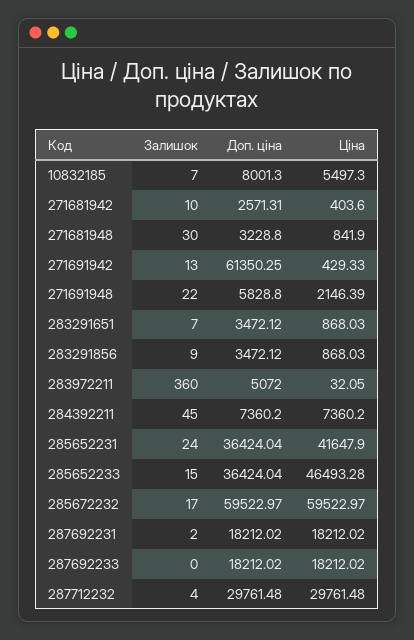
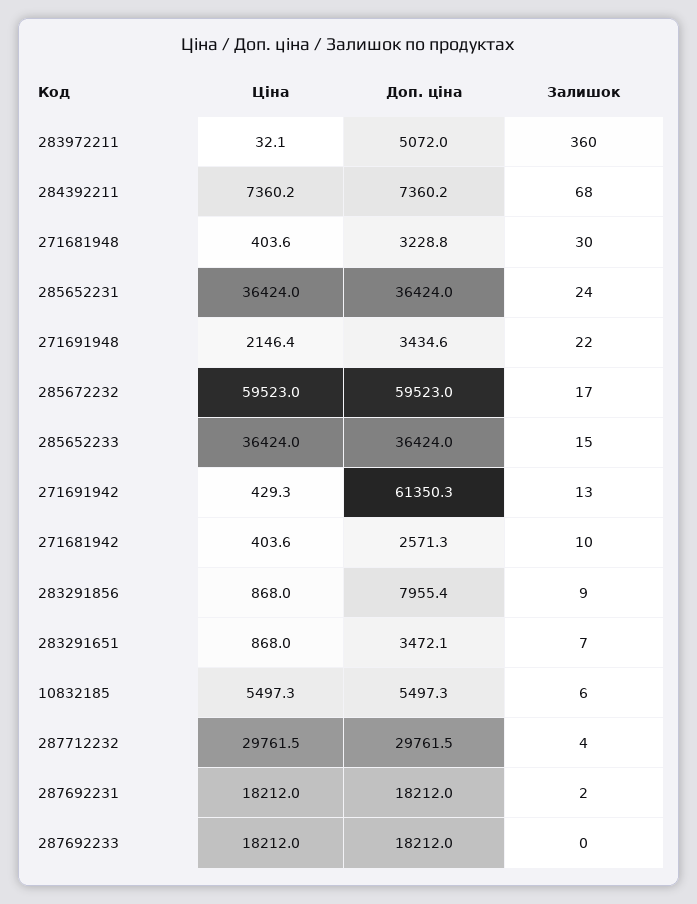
  {
    "Залишок": {
-     "10832185": 7,
+     "10832185": 6,
      "271681942": 10,
      "271681948": 30,
      "271691942": 13,
      "271691948": 22,
      "283291651": 7,
      "283291856": 9,
      "283972211": 360,
-     "284392211": 45,
+     "284392211": 68,
      "285652231": 24,
      "285652233": 15,
      "285672232": 17,
      "287692231": 2,
      "287692233": 0,
      "287712232": 4
    },
    "Доп. ціна": {
-     "10832185": 8001.3,
+     "10832185": 5497.3,
      "271681942": 2571.31,
      "271681948": 3228.8,
      "271691942": 61350.25,
-     "271691948": 5828.8,
+     "271691948": 3434.6,
      "283291651": 3472.12,
-     "283291856": 3472.12,
+     "283291856": 7955.4,
      "283972211": 5072,
      "284392211": 7360.2,
      "285652231": 36424.04,
      "285652233": 36424.04,
      "285672232": 59522.97,
      "287692231": 18212.02,
      "287692233": 18212.02,
      "287712232": 29761.48
    },
    "Ціна": {
      "10832185": 5497.3,
      "271681942": 403.6,
-     "271681948": 841.9,
+     "271681948": 403.6,
      "271691942": 429.33,
      "271691948": 2146.39,
      "283291651": 868.03,
      "283291856": 868.03,
      "283972211": 32.05,
      "284392211": 7360.2,
-     "285652231": 41647.9,
+     "285652231": 36424,
-     "285652233": 46493.28,
+     "285652233": 36424,
      "285672232": 59522.97,
      "287692231": 18212.02,
      "287692233": 18212.02,
      "287712232": 29761.48
    }
  }

